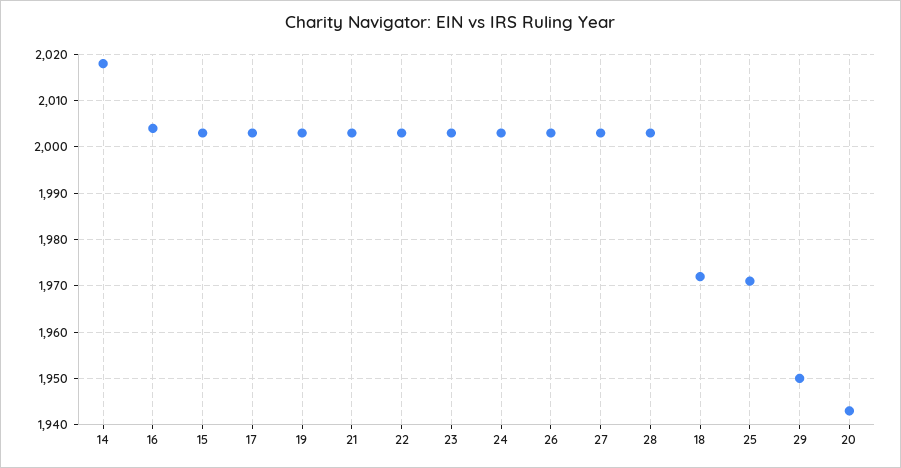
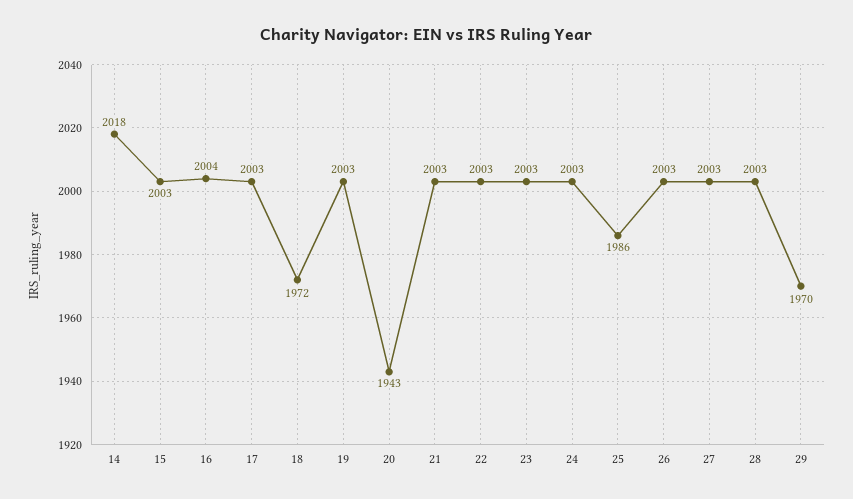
  {
    "14": 2018,
    "16": 2004,
    "15": 2003,
    "17": 2003,
    "19": 2003,
    "21": 2003,
    "22": 2003,
    "23": 2003,
    "24": 2003,
    "26": 2003,
    "27": 2003,
    "28": 2003,
    "18": 1972,
-   "25": 1970,
+   "25": 1986,
-   "29": 1950,
+   "29": 1970,
    "20": 1943
  }

